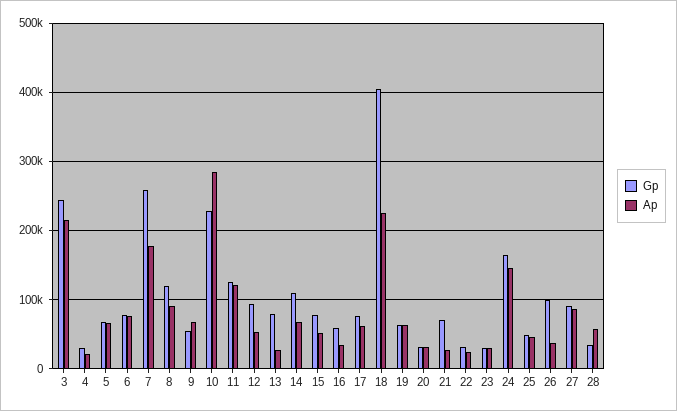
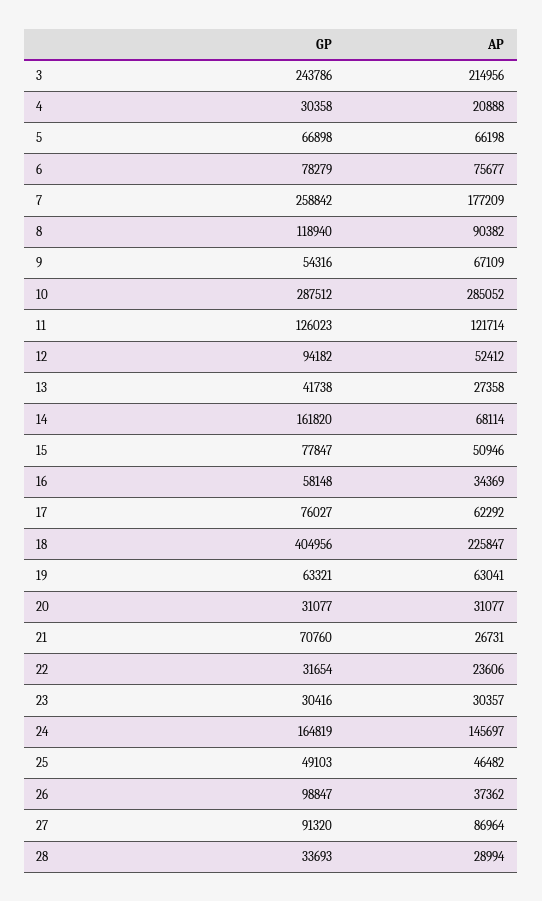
  {
    "Gp": {
      "3": 243786,
      "4": 30358,
      "5": 66898,
      "6": 78279,
      "7": 258842,
      "8": 118940,
      "9": 54316,
-     "10": 230000,
+     "10": 287512,
      "11": 126023,
      "12": 94182,
-     "13": 80000,
+     "13": 41738,
-     "14": 110000,
+     "14": 161820,
      "15": 77847,
      "16": 58148,
      "17": 76027,
      "18": 404956,
      "19": 63321,
      "20": 31077,
      "21": 70760,
      "22": 31654,
      "23": 30416,
      "24": 164819,
      "25": 49103,
      "26": 98847,
      "27": 91320,
      "28": 33693
    },
    "Ap": {
      "3": 214956,
      "4": 20888,
      "5": 66198,
      "6": 75677,
      "7": 177209,
      "8": 90382,
      "9": 67109,
      "10": 285052,
      "11": 121714,
      "12": 52412,
      "13": 27358,
      "14": 68114,
      "15": 50946,
      "16": 34369,
      "17": 62292,
      "18": 225847,
      "19": 63041,
      "20": 31077,
      "21": 26731,
      "22": 23606,
      "23": 30357,
      "24": 145697,
      "25": 46482,
      "26": 37362,
      "27": 86964,
-     "28": 60000
+     "28": 28994
    }
  }

